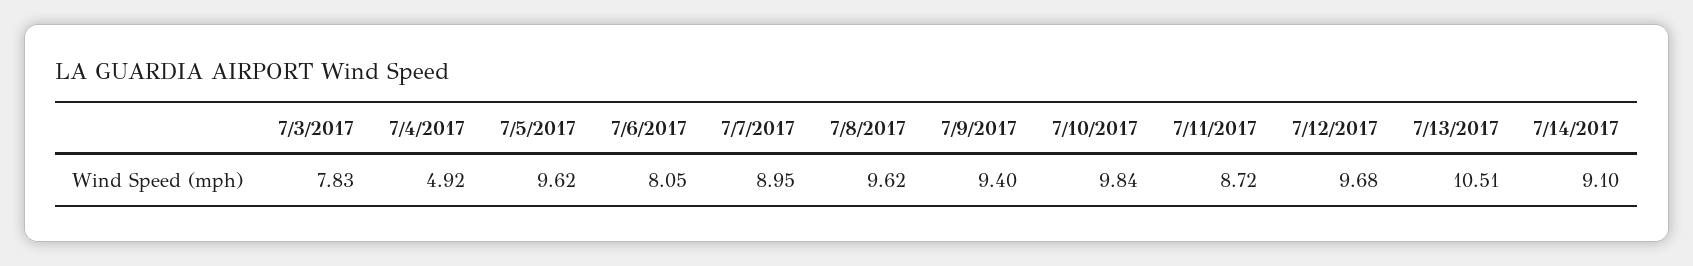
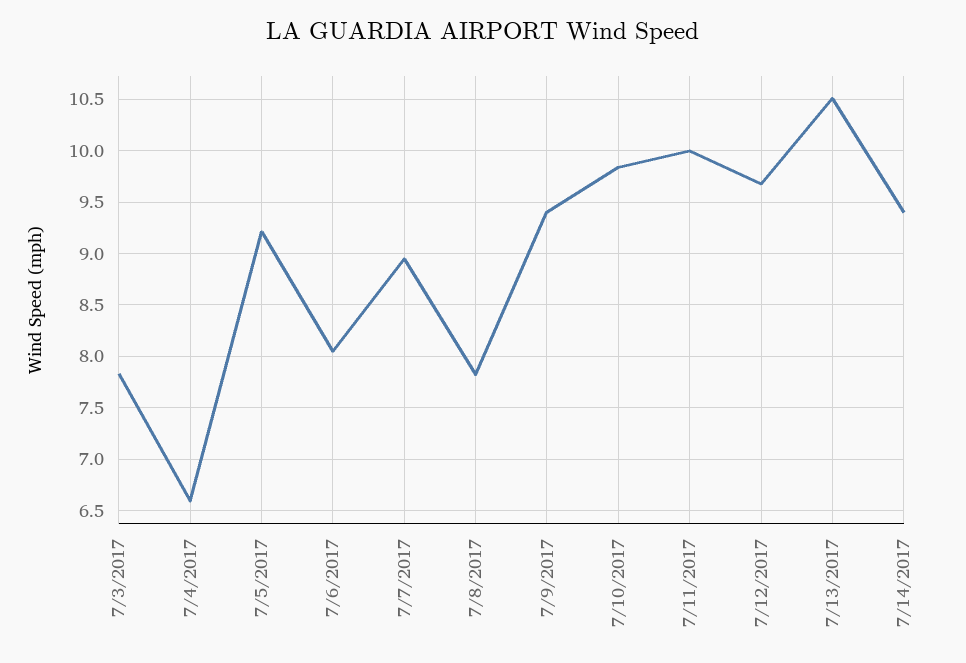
  {
    "7/3/2017": 7.83,
-   "7/4/2017": 4.92,
+   "7/4/2017": 6.6,
-   "7/5/2017": 9.62,
+   "7/5/2017": 9.2,
    "7/6/2017": 8.05,
    "7/7/2017": 8.95,
-   "7/8/2017": 9.62,
+   "7/8/2017": 7.8,
    "7/9/2017": 9.4,
    "7/10/2017": 9.84,
-   "7/11/2017": 8.72,
+   "7/11/2017": 10,
    "7/12/2017": 9.68,
    "7/13/2017": 10.51,
-   "7/14/2017": 9.1
+   "7/14/2017": 9.4
  }

